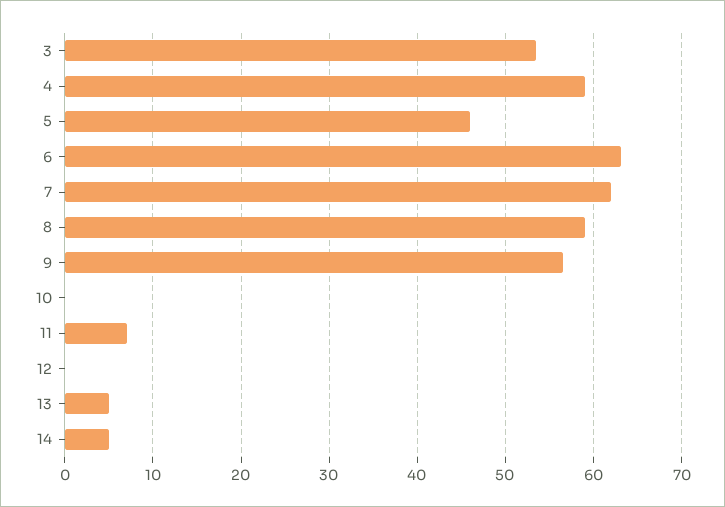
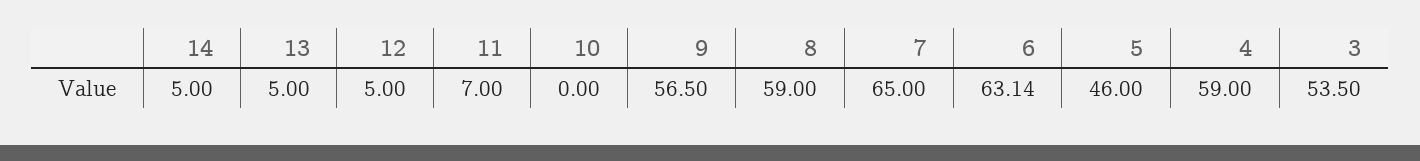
  {
    "3": 53.5,
    "4": 59,
    "5": 46,
    "6": 63.14,
-   "7": 62,
+   "7": 65,
    "8": 59,
    "9": 56.5,
    "10": 0,
    "11": 7,
-   "12": 0,
+   "12": 5,
    "13": 5,
    "14": 5
  }

